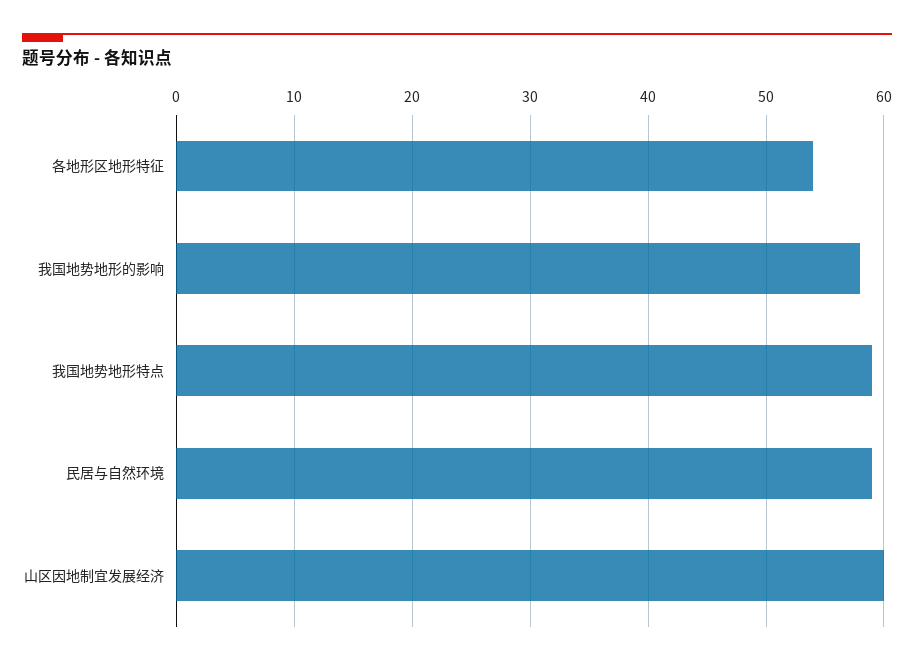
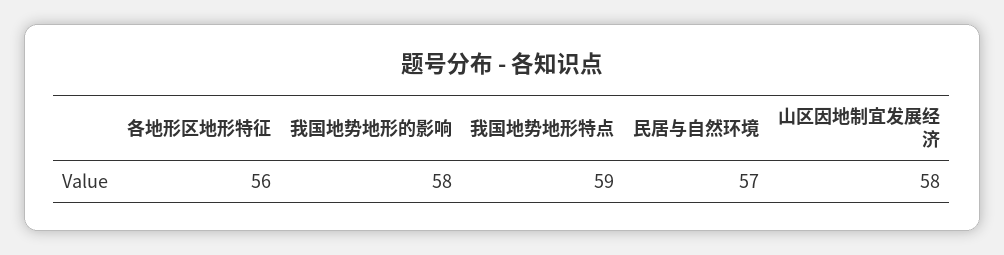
  {
-   "各地形区地形特征": 54,
+   "各地形区地形特征": 56,
    "我国地势地形的影响": 58,
    "我国地势地形特点": 59,
-   "民居与自然环境": 59,
+   "民居与自然环境": 57,
-   "山区因地制宜发展经济": 60
+   "山区因地制宜发展经济": 58
  }

